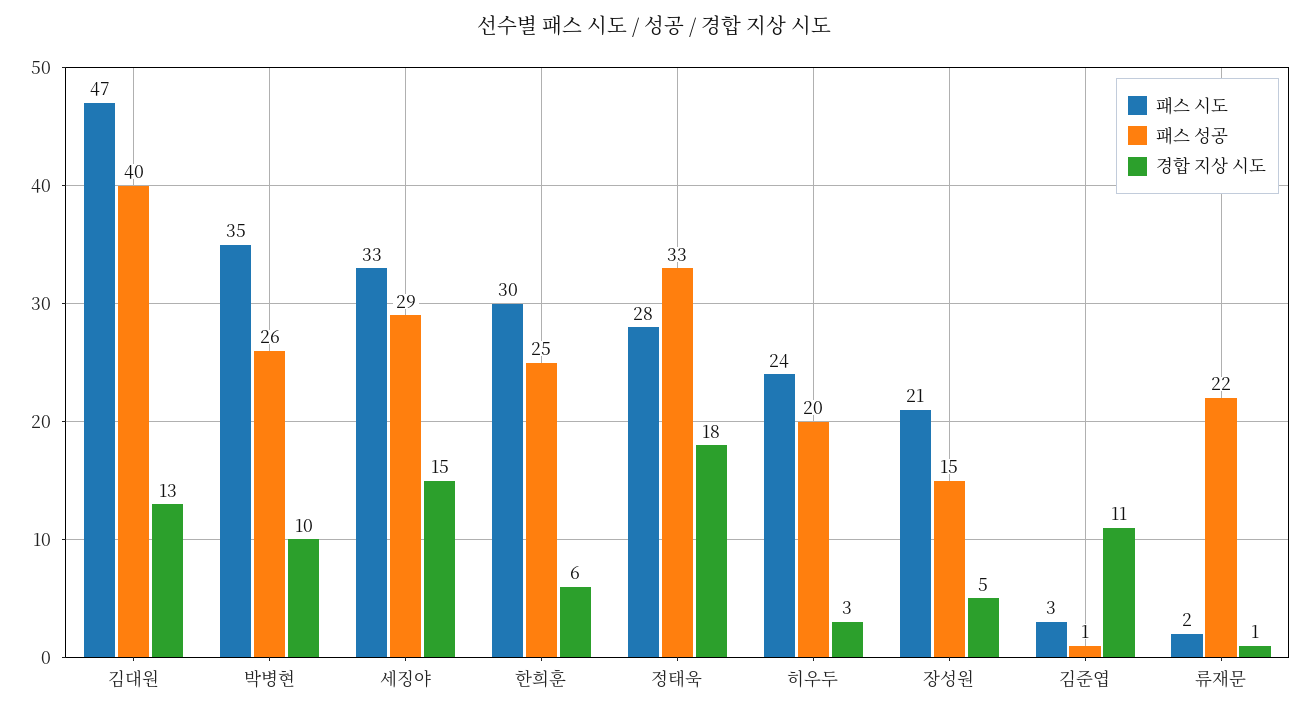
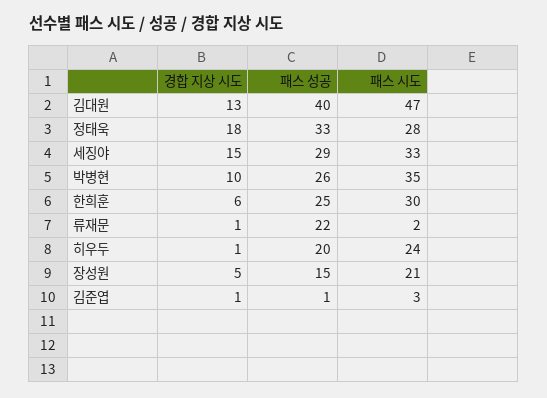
  {
    "패스 시도": {
      "김대원": 47,
      "박병현": 35,
      "세징야": 33,
      "한희훈": 30,
      "정태욱": 28,
      "히우두": 24,
      "장성원": 21,
      "김준엽": 3,
      "류재문": 2
    },
    "패스 성공": {
      "김대원": 40,
      "박병현": 26,
      "세징야": 29,
      "한희훈": 25,
      "정태욱": 33,
      "히우두": 20,
      "장성원": 15,
      "김준엽": 1,
      "류재문": 22
    },
    "경합 지상 시도": {
      "김대원": 13,
      "박병현": 10,
      "세징야": 15,
      "한희훈": 6,
      "정태욱": 18,
-     "히우두": 3,
+     "히우두": 1,
      "장성원": 5,
-     "김준엽": 11,
+     "김준엽": 1,
      "류재문": 1
    }
  }

